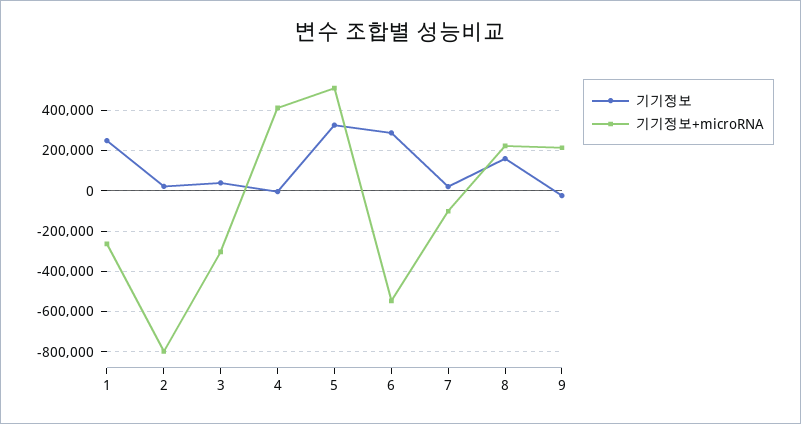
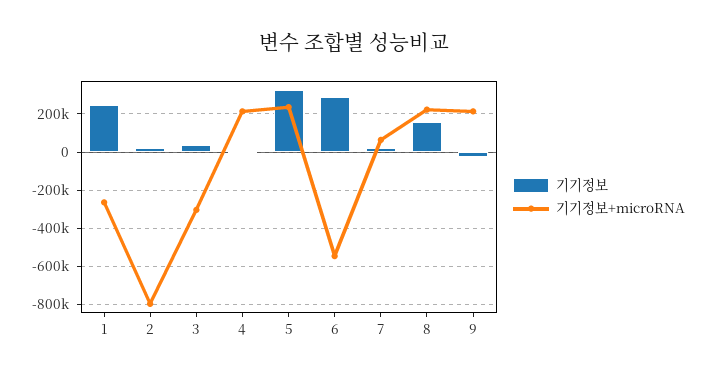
  {
    "기기정보": {
      "1": 250000,
      "2": 0,
      "3": 50000,
      "4": 0,
      "5": 350000,
      "6": 300000,
      "7": 0,
      "8": 150000,
      "9": 0
    },
    "기기정보+microRNA": {
      "1": -250000,
      "2": -800000,
      "3": -300000,
-     "4": 400000,
+     "4": 200000,
-     "5": 500000,
+     "5": 250000,
      "6": -550000,
-     "7": -100000,
+     "7": 50000,
      "8": 200000,
      "9": 200000
    }
  }

